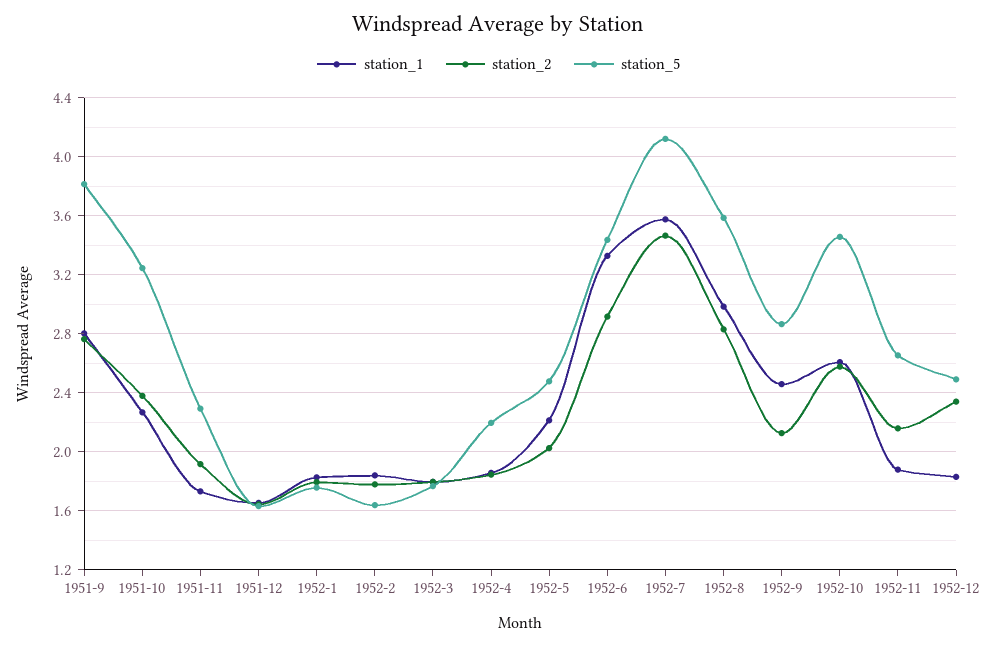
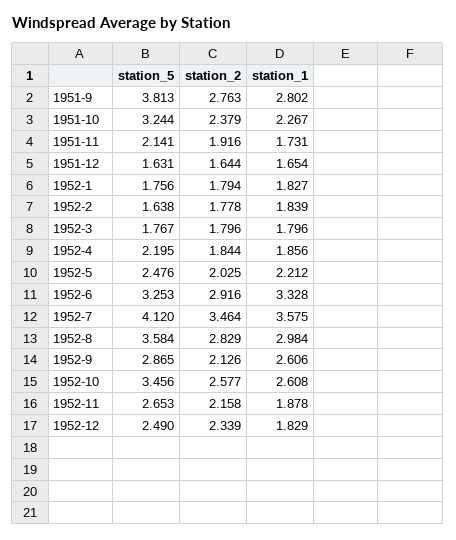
  {
    "station_1": {
      "1951-9": 2.802,
      "1951-10": 2.267,
      "1951-11": 1.731,
      "1951-12": 1.654,
      "1952-1": 1.827,
      "1952-2": 1.839,
      "1952-3": 1.796,
      "1952-4": 1.856,
      "1952-5": 2.212,
      "1952-6": 3.328,
      "1952-7": 3.575,
      "1952-8": 2.984,
-     "1952-9": 2.45,
+     "1952-9": 2.606,
      "1952-10": 2.608,
      "1952-11": 1.878,
      "1952-12": 1.829
    },
    "station_2": {
      "1951-9": 2.763,
      "1951-10": 2.379,
      "1951-11": 1.916,
      "1951-12": 1.644,
      "1952-1": 1.794,
      "1952-2": 1.778,
      "1952-3": 1.796,
      "1952-4": 1.844,
      "1952-5": 2.025,
      "1952-6": 2.916,
      "1952-7": 3.464,
      "1952-8": 2.829,
      "1952-9": 2.126,
      "1952-10": 2.577,
      "1952-11": 2.158,
      "1952-12": 2.339
    },
    "station_5": {
      "1951-9": 3.813,
      "1951-10": 3.244,
-     "1951-11": 2.3,
+     "1951-11": 2.141,
      "1951-12": 1.631,
      "1952-1": 1.756,
      "1952-2": 1.638,
      "1952-3": 1.767,
      "1952-4": 2.195,
      "1952-5": 2.476,
-     "1952-6": 3.45,
+     "1952-6": 3.253,
      "1952-7": 4.12,
      "1952-8": 3.584,
      "1952-9": 2.865,
      "1952-10": 3.456,
      "1952-11": 2.653,
      "1952-12": 2.49
    }
  }

